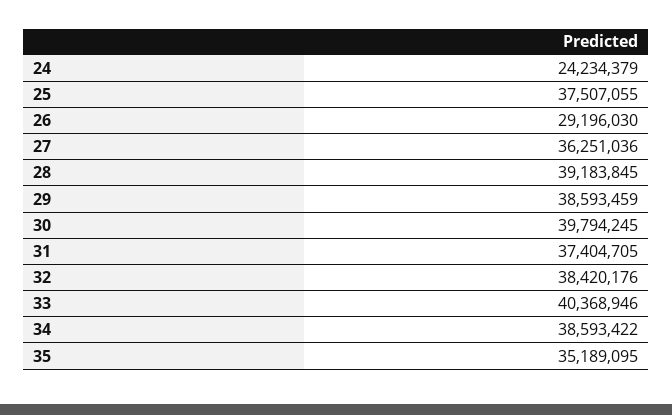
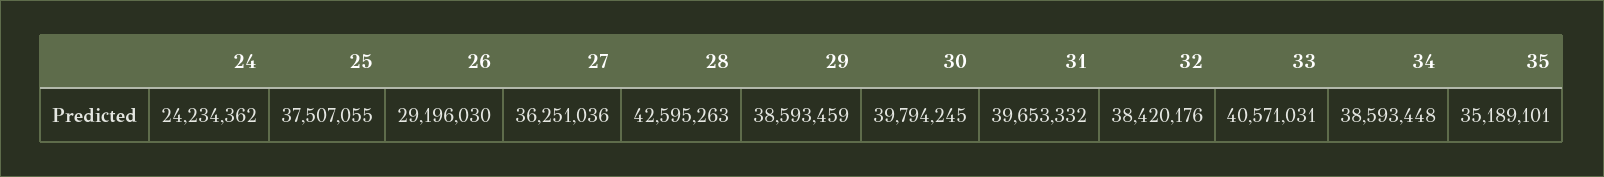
  {
-   "24": 24234379,
+   "24": 24234362,
    "25": 37507055,
    "26": 29196030,
    "27": 36251036,
-   "28": 39183845,
+   "28": 42595263,
    "29": 38593459,
    "30": 39794245,
-   "31": 37404705,
+   "31": 39653332,
    "32": 38420176,
-   "33": 40368946,
+   "33": 40571031,
-   "34": 38593422,
+   "34": 38593448,
-   "35": 35189095
+   "35": 35189101
  }

